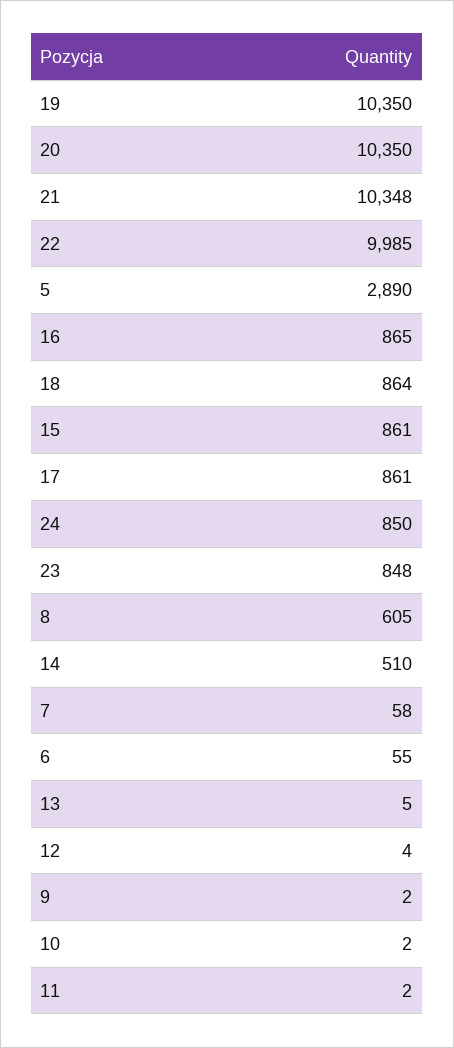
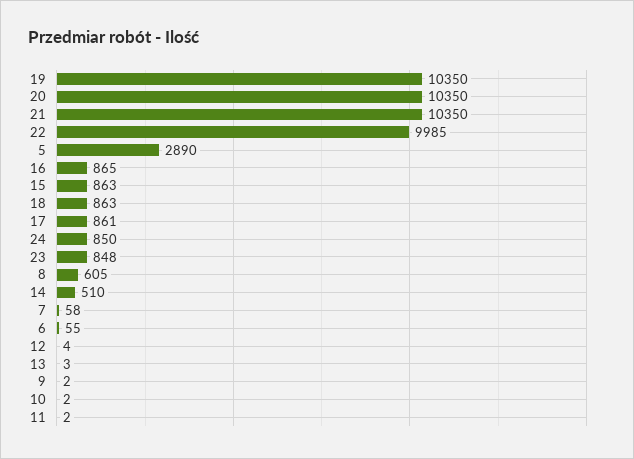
  {
    "19": 10350,
    "20": 10350,
-   "21": 10348,
+   "21": 10350,
    "22": 9985,
    "5": 2890,
    "16": 865,
-   "18": 864,
+   "18": 863,
-   "15": 861,
+   "15": 863,
    "17": 861,
    "24": 850,
    "23": 848,
    "8": 605,
    "14": 510,
    "7": 58,
    "6": 55,
-   "13": 5,
+   "13": 3,
    "12": 4,
    "9": 2,
    "10": 2,
    "11": 2
  }

